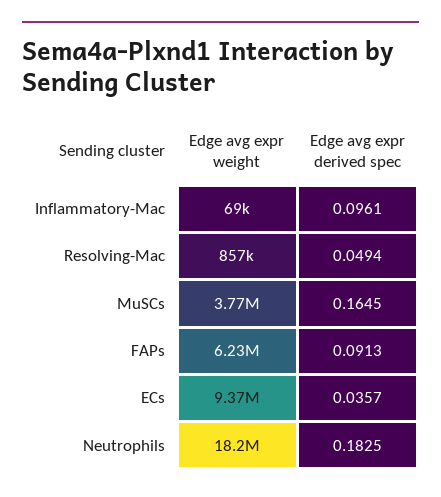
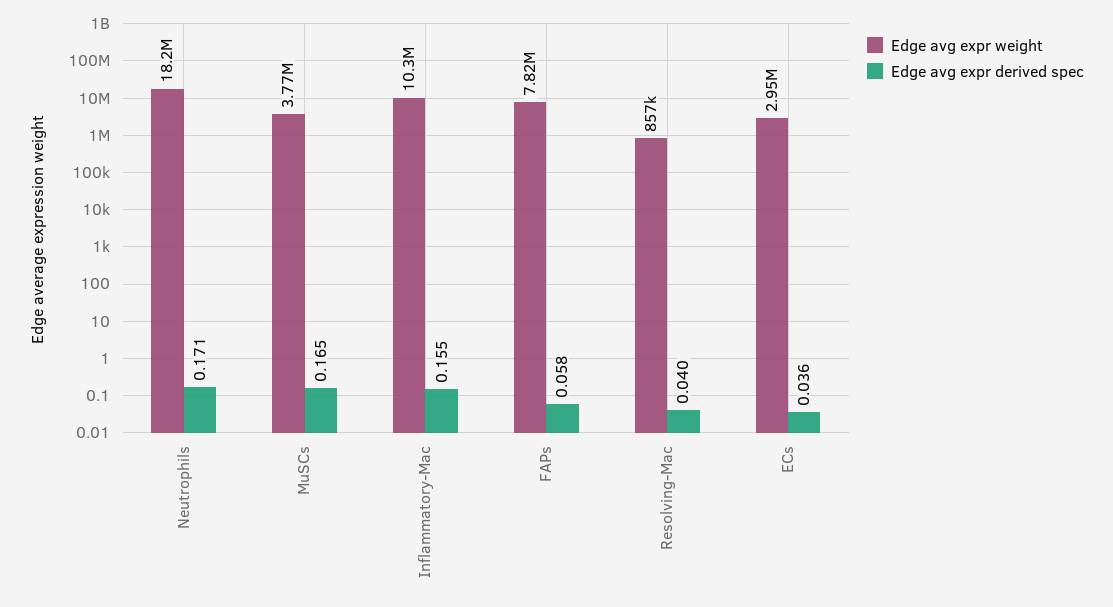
  {
    "Edge avg expr weight": {
-     "Inflammatory-Mac": 69000,
+     "Inflammatory-Mac": 10300000,
      "Resolving-Mac": 857000,
      "MuSCs": 3770000,
-     "FAPs": 6230000,
+     "FAPs": 7820000,
-     "ECs": 9370000,
+     "ECs": 2950000,
      "Neutrophils": 18200000
    },
    "Edge avg expr derived spec": {
-     "Inflammatory-Mac": 0.0961,
+     "Inflammatory-Mac": 0.155,
-     "Resolving-Mac": 0.0494,
+     "Resolving-Mac": 0.04,
      "MuSCs": 0.1645,
-     "FAPs": 0.0913,
+     "FAPs": 0.058,
      "ECs": 0.0357,
-     "Neutrophils": 0.1825
+     "Neutrophils": 0.171
    }
  }

